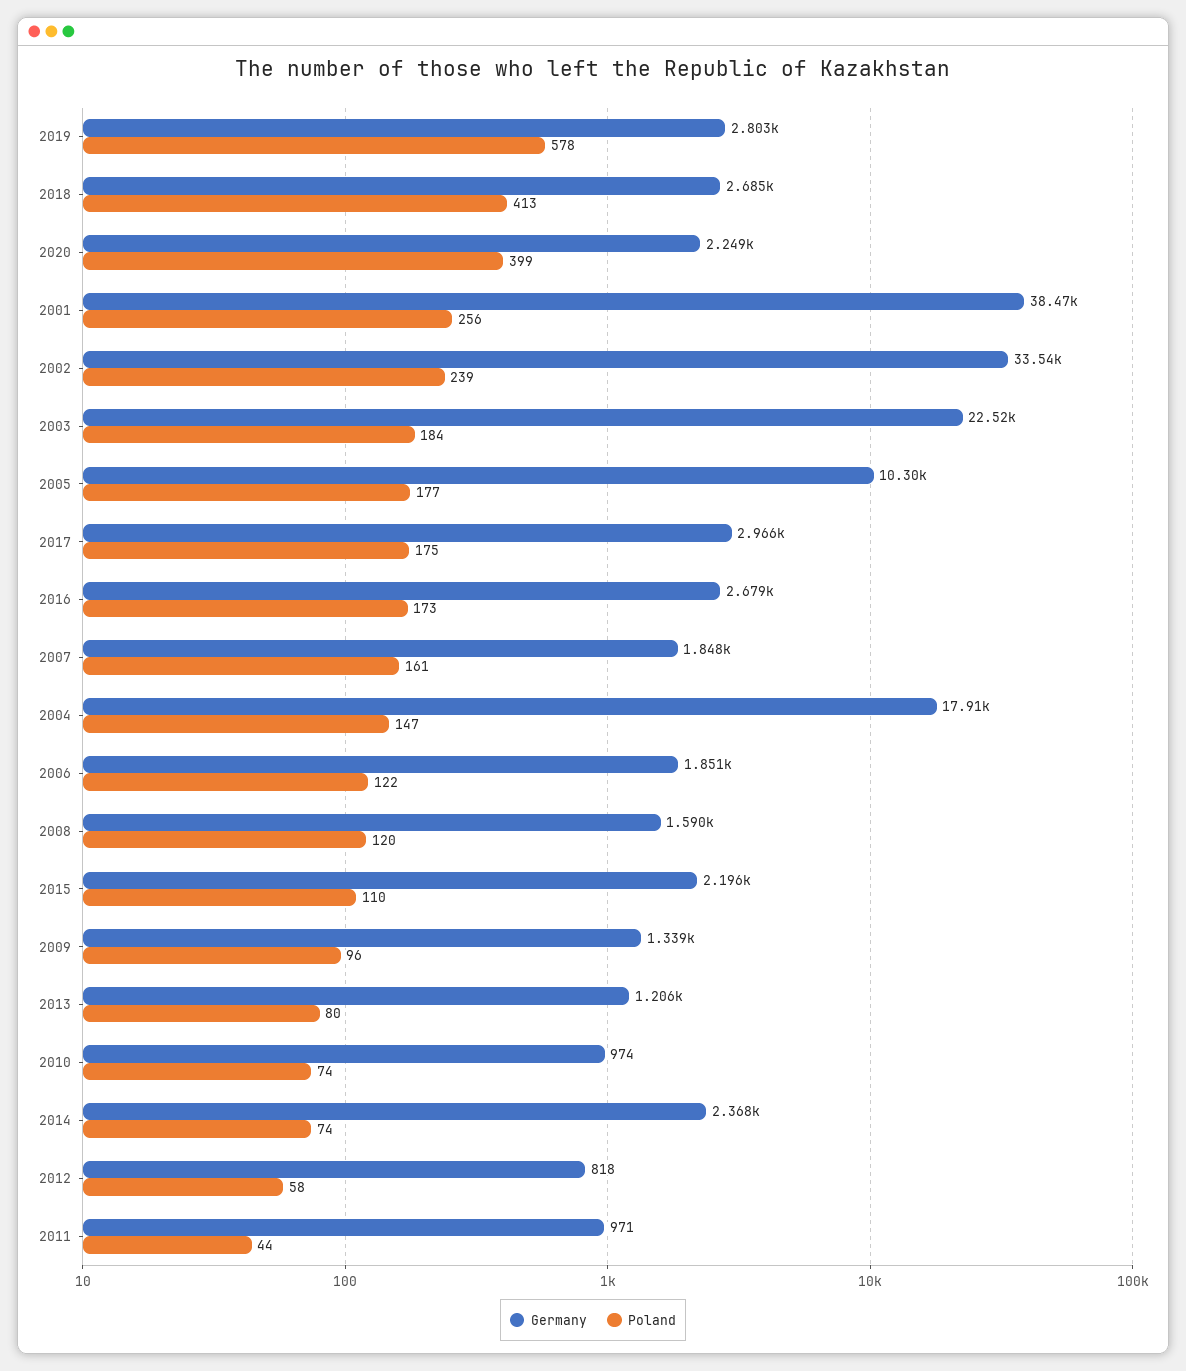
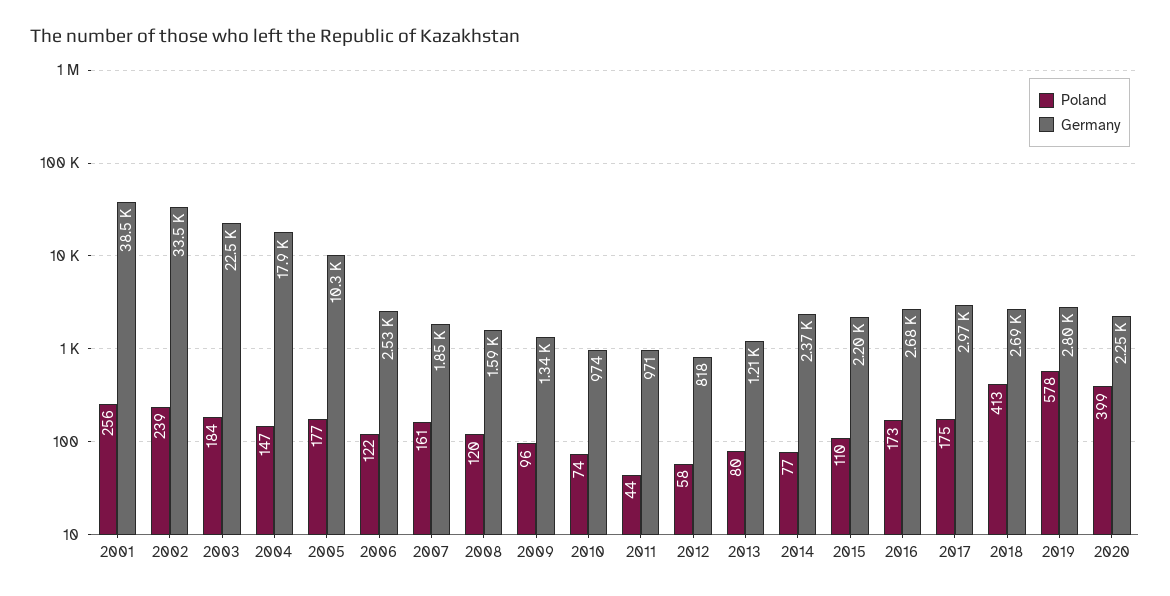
  {
    "Germany": {
      "2019": 2803,
      "2018": 2685,
      "2020": 2249,
      "2001": 38470,
      "2002": 33540,
      "2003": 22520,
      "2005": 10300,
      "2017": 2966,
      "2016": 2679,
      "2007": 1848,
      "2004": 17910,
-     "2006": 1851,
+     "2006": 2530,
      "2008": 1590,
      "2015": 2196,
      "2009": 1339,
      "2013": 1206,
      "2010": 974,
      "2014": 2368,
      "2012": 818,
      "2011": 971
    },
    "Poland": {
      "2019": 578,
      "2018": 413,
      "2020": 399,
      "2001": 256,
      "2002": 239,
      "2003": 184,
      "2005": 177,
      "2017": 175,
      "2016": 173,
      "2007": 161,
      "2004": 147,
      "2006": 122,
      "2008": 120,
      "2015": 110,
      "2009": 96,
      "2013": 80,
      "2010": 74,
-     "2014": 74,
+     "2014": 77,
      "2012": 58,
      "2011": 44
    }
  }

